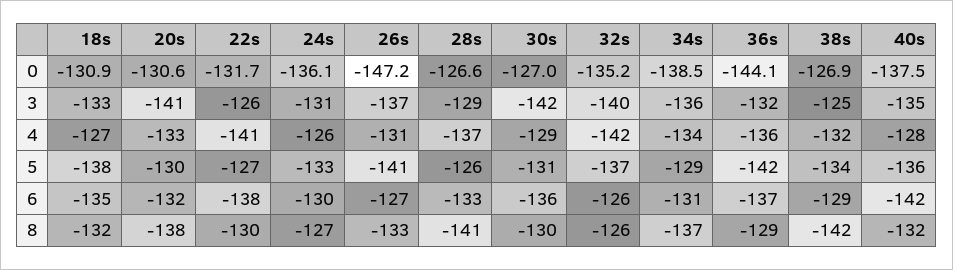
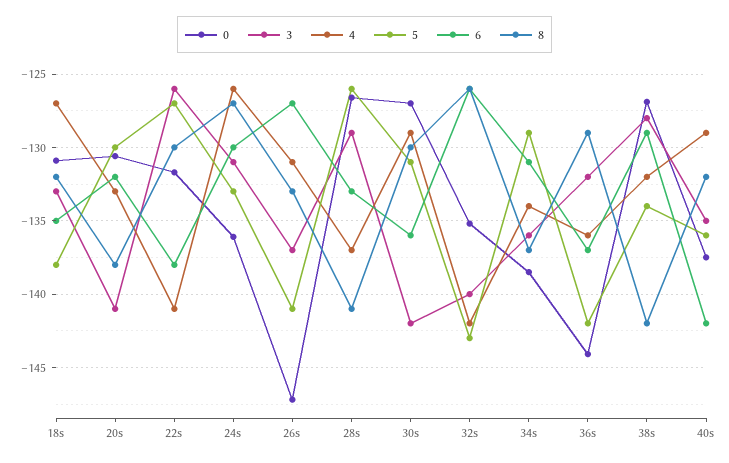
  {
    "0": {
      "18s": -130.9,
      "20s": -130.6,
      "22s": -131.7,
      "24s": -136.1,
      "26s": -147.2,
      "28s": -126.6,
      "30s": -127,
      "32s": -135.2,
      "34s": -138.5,
      "36s": -144.1,
      "38s": -126.9,
      "40s": -137.5
    },
    "3": {
      "18s": -133,
      "20s": -141,
      "22s": -126,
      "24s": -131,
      "26s": -137,
      "28s": -129,
      "30s": -142,
      "32s": -140,
      "34s": -136,
      "36s": -132,
-     "38s": -125,
+     "38s": -128,
      "40s": -135
    },
    "4": {
      "18s": -127,
      "20s": -133,
      "22s": -141,
      "24s": -126,
      "26s": -131,
      "28s": -137,
      "30s": -129,
      "32s": -142,
      "34s": -134,
      "36s": -136,
      "38s": -132,
-     "40s": -128
+     "40s": -129
    },
    "5": {
      "18s": -138,
      "20s": -130,
      "22s": -127,
      "24s": -133,
      "26s": -141,
      "28s": -126,
      "30s": -131,
-     "32s": -137,
+     "32s": -143,
      "34s": -129,
      "36s": -142,
      "38s": -134,
      "40s": -136
    },
    "6": {
      "18s": -135,
      "20s": -132,
      "22s": -138,
      "24s": -130,
      "26s": -127,
      "28s": -133,
      "30s": -136,
      "32s": -126,
      "34s": -131,
      "36s": -137,
      "38s": -129,
      "40s": -142
    },
    "8": {
      "18s": -132,
      "20s": -138,
      "22s": -130,
      "24s": -127,
      "26s": -133,
      "28s": -141,
      "30s": -130,
      "32s": -126,
      "34s": -137,
      "36s": -129,
      "38s": -142,
      "40s": -132
    }
  }

